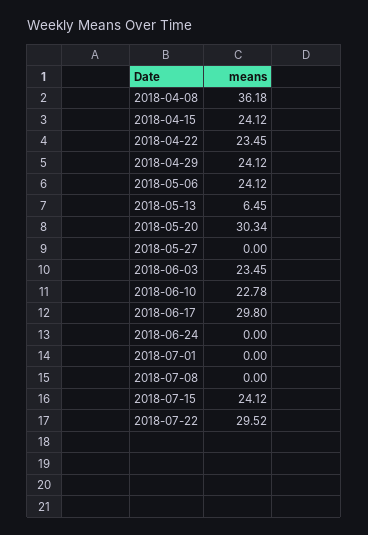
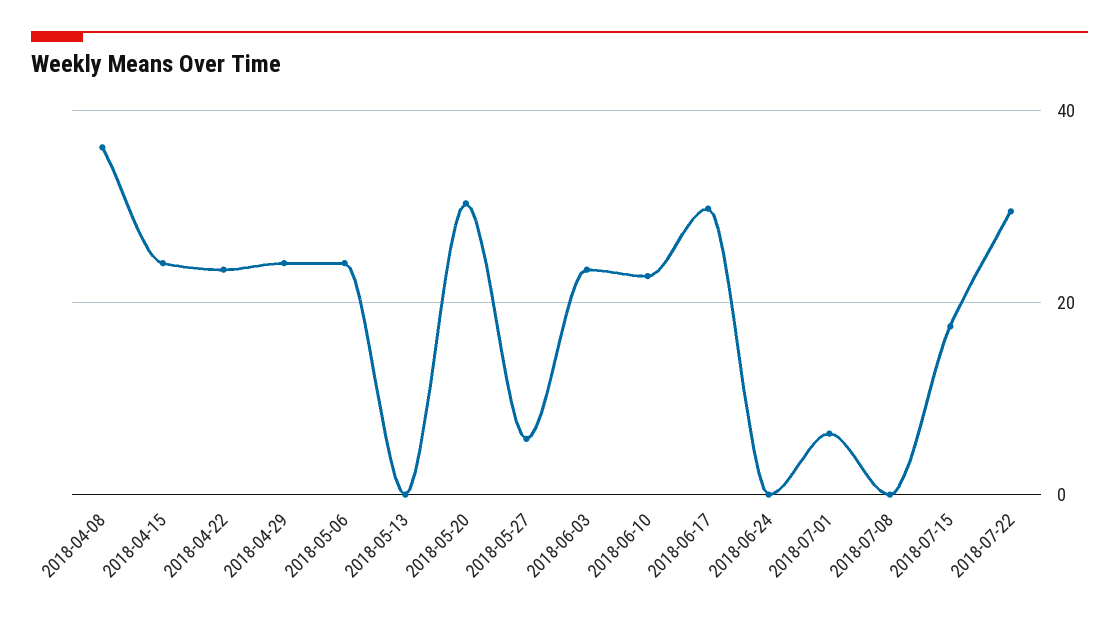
  {
    "2018-04-08": 36.18,
    "2018-04-15": 24.12,
    "2018-04-22": 23.45,
    "2018-04-29": 24.12,
    "2018-05-06": 24.12,
-   "2018-05-13": 6.45,
+   "2018-05-13": 0,
    "2018-05-20": 30.34,
-   "2018-05-27": 0,
+   "2018-05-27": 6,
    "2018-06-03": 23.45,
    "2018-06-10": 22.78,
    "2018-06-17": 29.8,
    "2018-06-24": 0,
-   "2018-07-01": 0,
+   "2018-07-01": 6,
    "2018-07-08": 0,
-   "2018-07-15": 24.12,
+   "2018-07-15": 18,
    "2018-07-22": 29.52
  }

